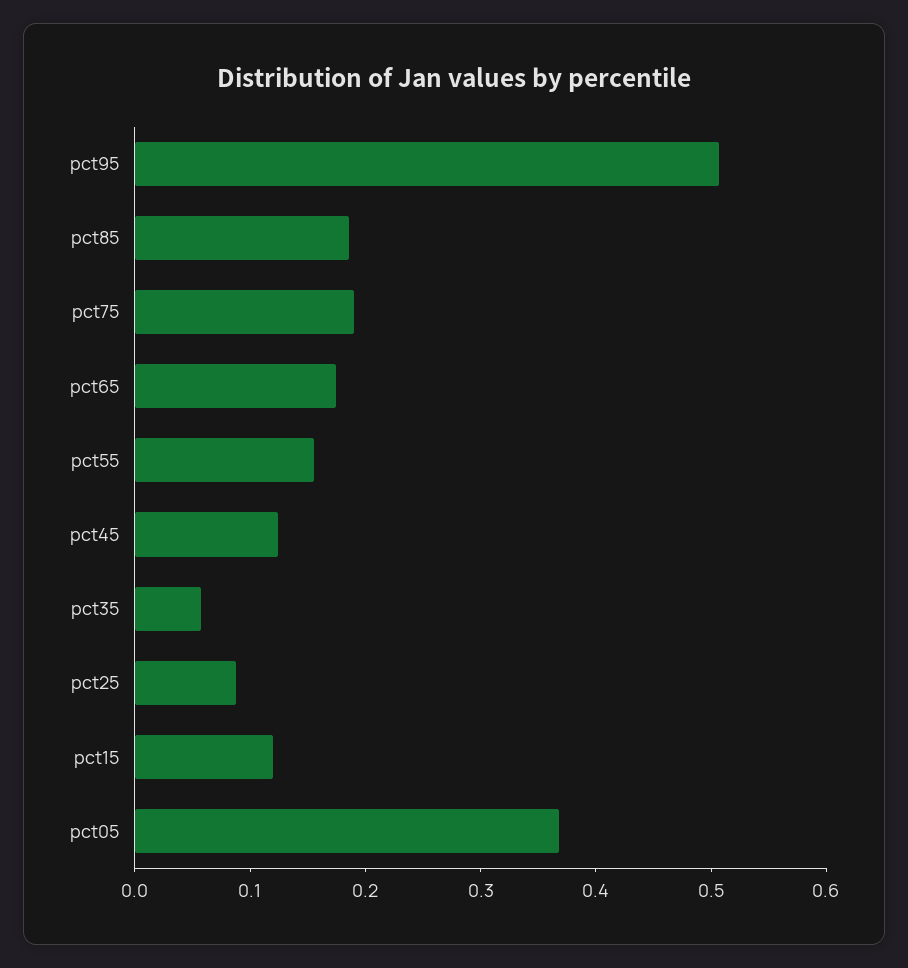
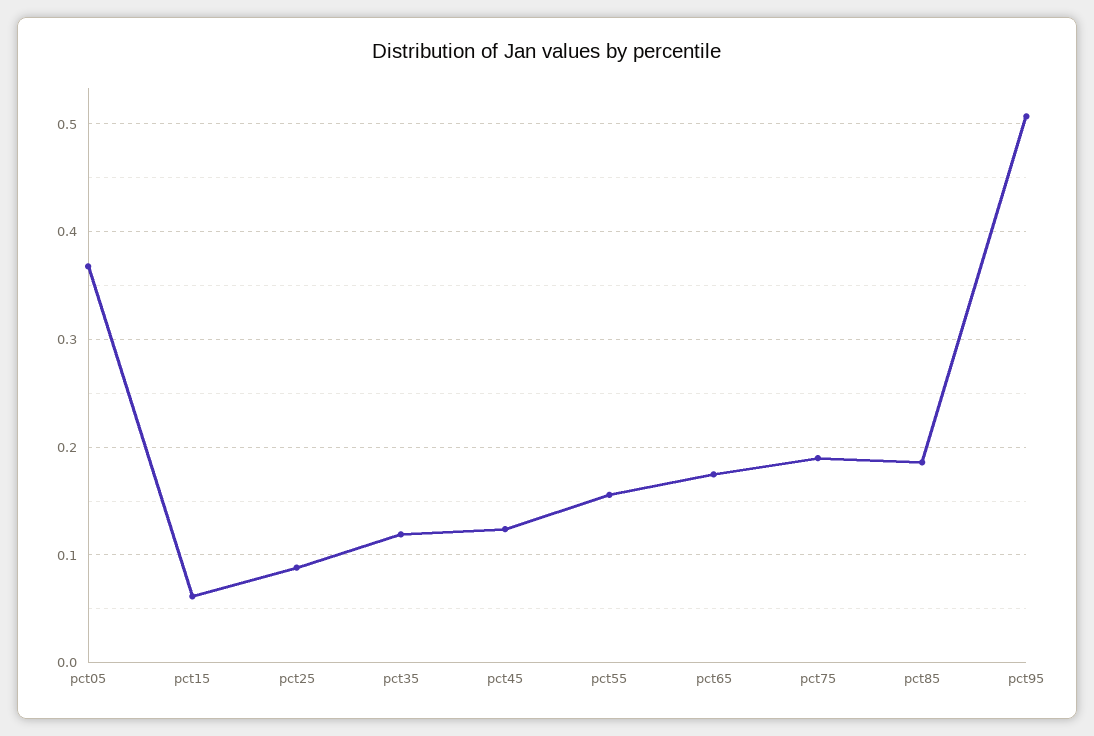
  {
    "pct95": 0.51,
    "pct85": 0.19,
    "pct75": 0.19,
    "pct65": 0.17,
    "pct55": 0.16,
    "pct45": 0.12,
-   "pct35": 0.06,
+   "pct35": 0.12,
    "pct25": 0.09,
-   "pct15": 0.12,
+   "pct15": 0.06,
    "pct05": 0.37
  }

